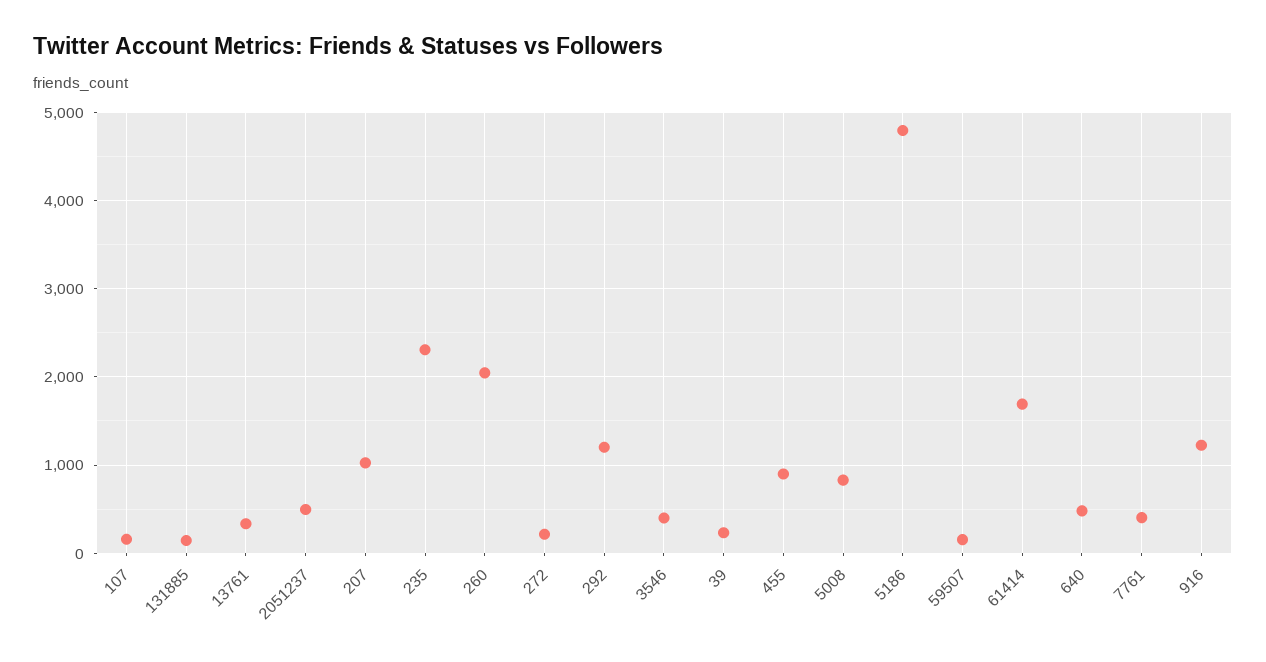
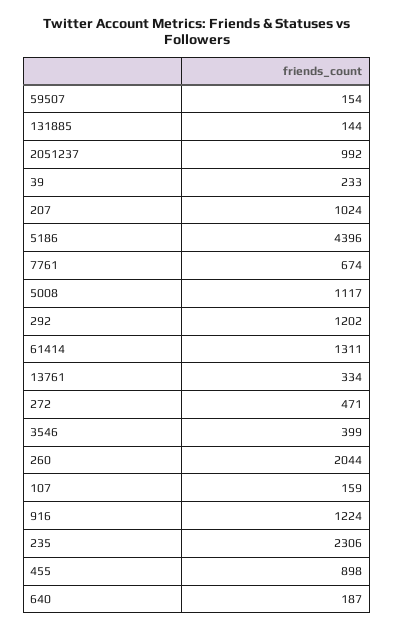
  {
    "107": 159,
    "131885": 144,
    "13761": 334,
-   "2051237": 500,
+   "2051237": 992,
    "207": 1024,
    "235": 2306,
    "260": 2044,
-   "272": 200,
+   "272": 471,
    "292": 1202,
    "3546": 399,
    "39": 233,
    "455": 898,
-   "5008": 800,
+   "5008": 1117,
-   "5186": 4800,
+   "5186": 4396,
    "59507": 154,
-   "61414": 1700,
+   "61414": 1311,
-   "640": 500,
+   "640": 187,
-   "7761": 400,
+   "7761": 674,
    "916": 1224
  }

